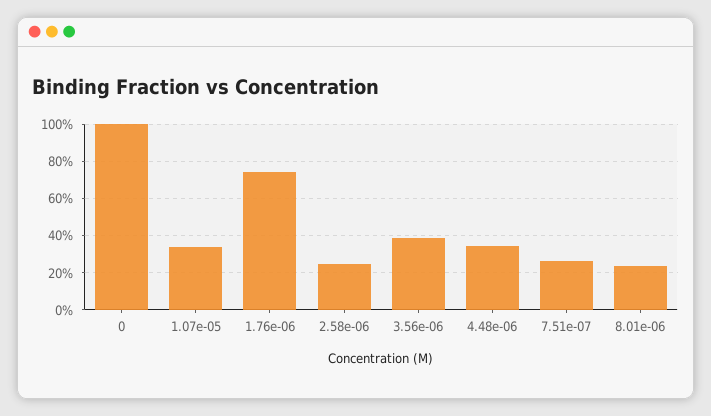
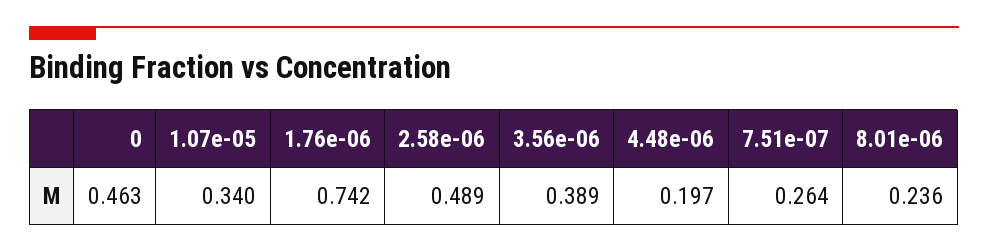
  {
-   "0": 1,
+   "0": 0.463,
    "1.07e-05": 0.34,
    "1.76e-06": 0.742,
-   "2.58e-06": 0.25,
+   "2.58e-06": 0.489,
    "3.56e-06": 0.389,
-   "4.48e-06": 0.35,
+   "4.48e-06": 0.197,
    "7.51e-07": 0.264,
    "8.01e-06": 0.236
  }

